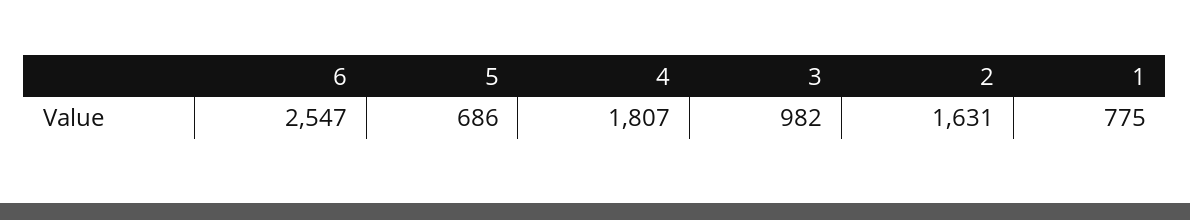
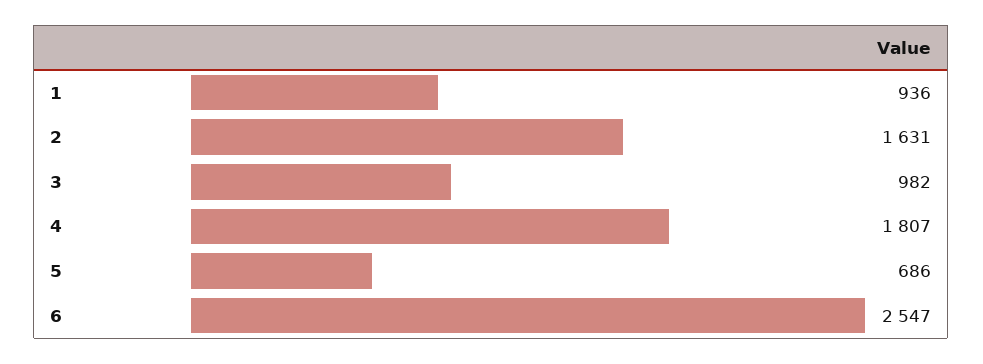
  {
    "6": 2547,
    "5": 686,
    "4": 1807,
    "3": 982,
    "2": 1631,
-   "1": 775
+   "1": 936
  }

